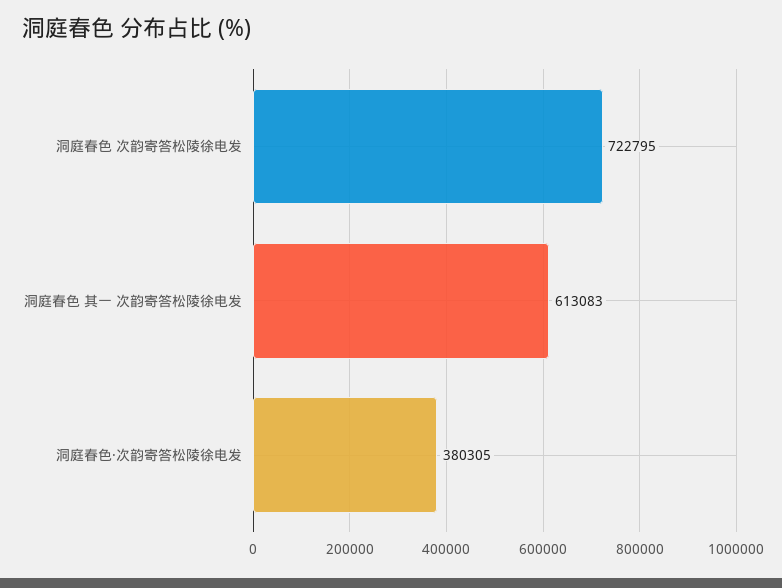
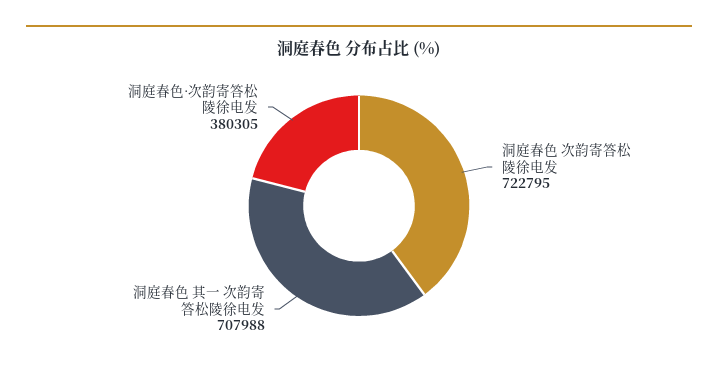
  {
    "洞庭春色 次韵寄答松陵徐电发": 722795,
-   "洞庭春色 其一 次韵寄答松陵徐电发": 613083,
+   "洞庭春色 其一 次韵寄答松陵徐电发": 707988,
    "洞庭春色·次韵寄答松陵徐电发": 380305
  }

